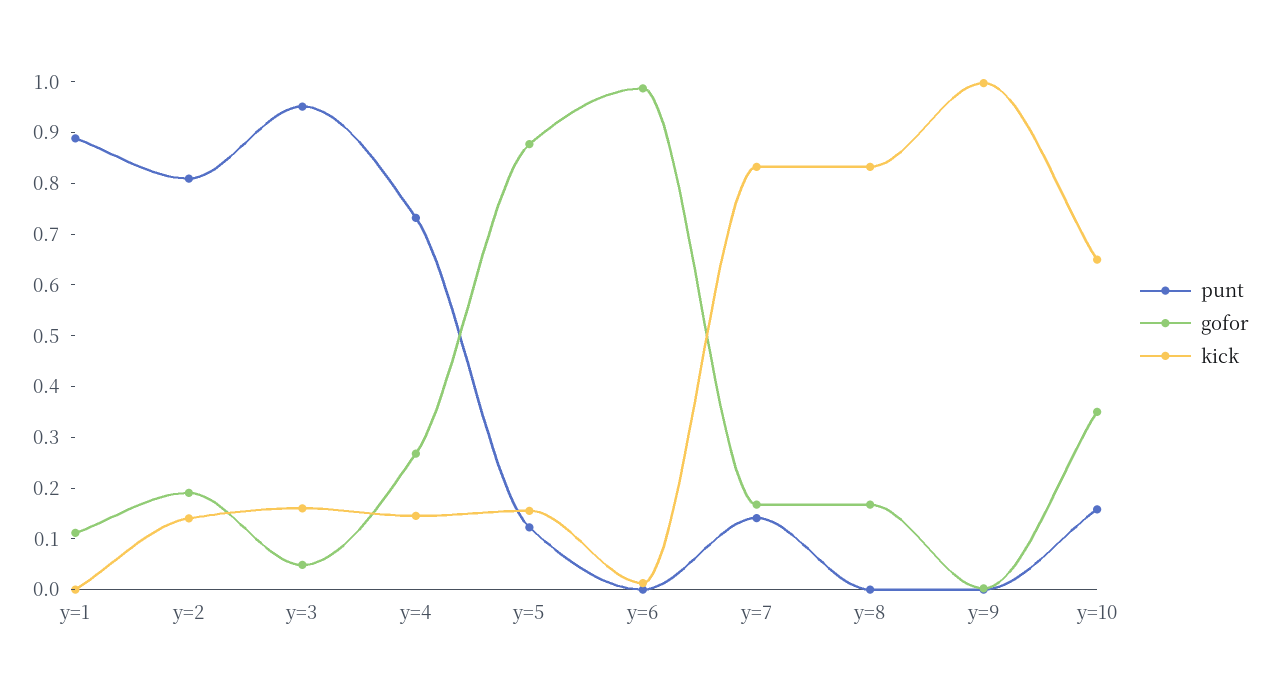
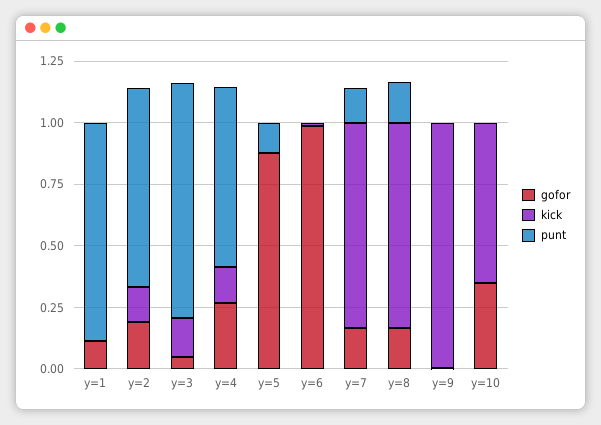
  {
    "punt": {
      "y=1": 0.88,
      "y=2": 0.8,
      "y=3": 0.96,
      "y=4": 0.74,
      "y=5": 0.12,
      "y=6": 0,
      "y=7": 0.14,
-     "y=8": 0,
+     "y=8": 0.15,
      "y=9": 0,
-     "y=10": 0.16
+     "y=10": 0
    },
    "gofor": {
      "y=1": 0.12,
      "y=2": 0.2,
      "y=3": 0.04,
      "y=4": 0.26,
      "y=5": 0.88,
      "y=6": 0.98,
      "y=7": 0.16,
      "y=8": 0.16,
      "y=9": 0,
      "y=10": 0.36
    },
    "kick": {
      "y=1": 0,
      "y=2": 0.14,
      "y=3": 0.16,
      "y=4": 0.14,
-     "y=5": 0.16,
+     "y=5": 0,
      "y=6": 0.02,
      "y=7": 0.84,
      "y=8": 0.84,
      "y=9": 1,
      "y=10": 0.66
    }
  }

